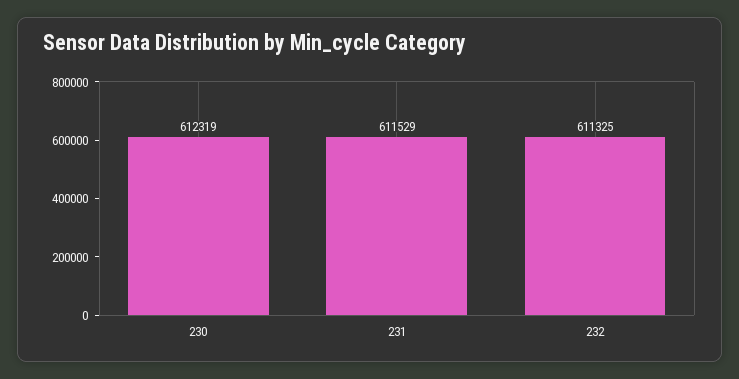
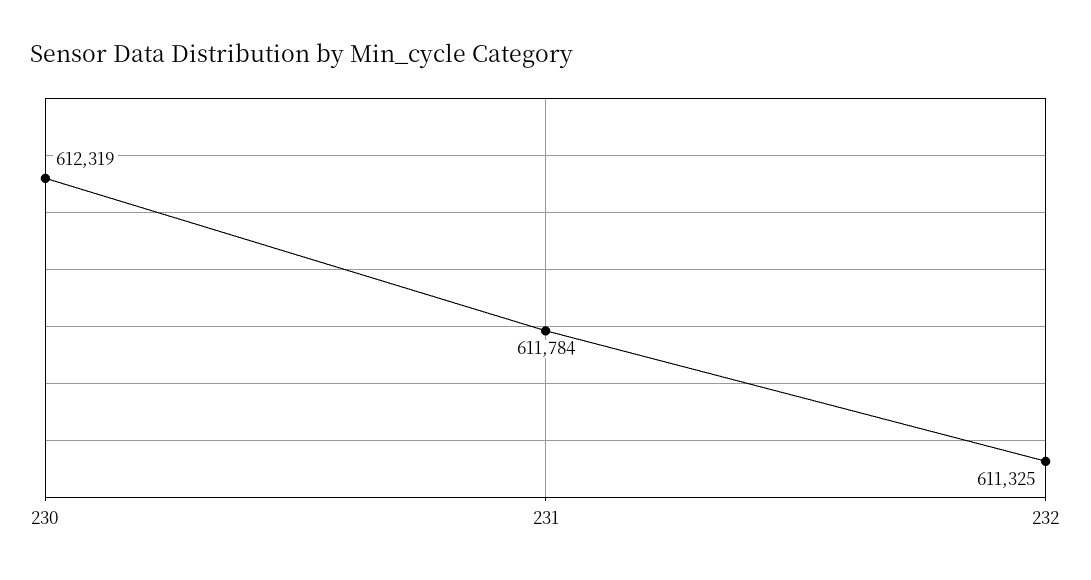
  {
    "230": 612319,
-   "231": 611529,
+   "231": 611784,
    "232": 611325
  }

